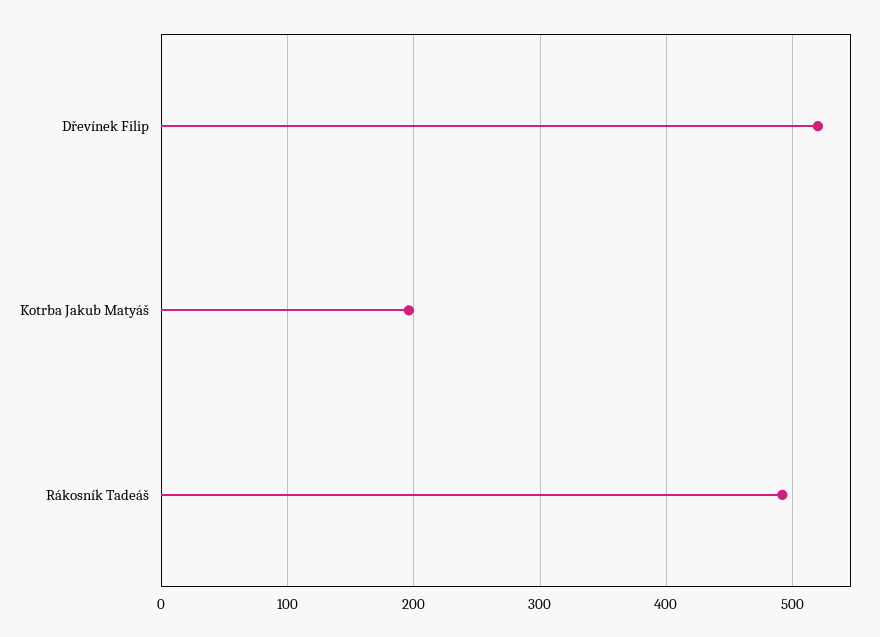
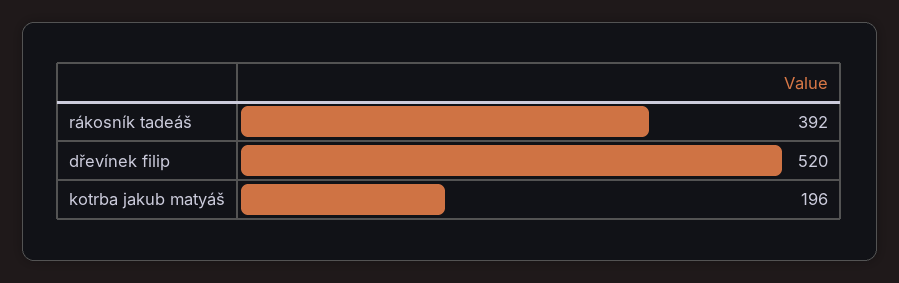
  {
    "Dřevínek Filip": 520,
    "Kotrba Jakub Matyáš": 196,
-   "Rákosník Tadeáš": 490
+   "Rákosník Tadeáš": 392
  }

